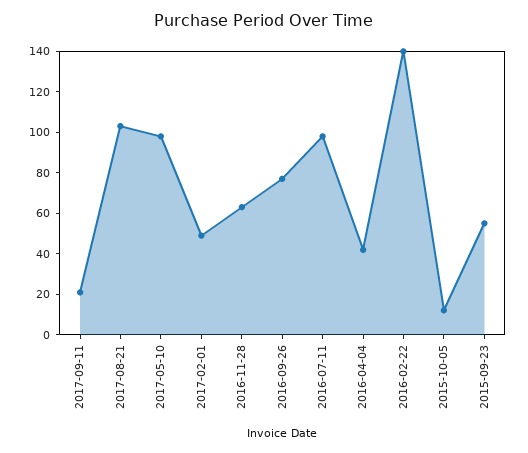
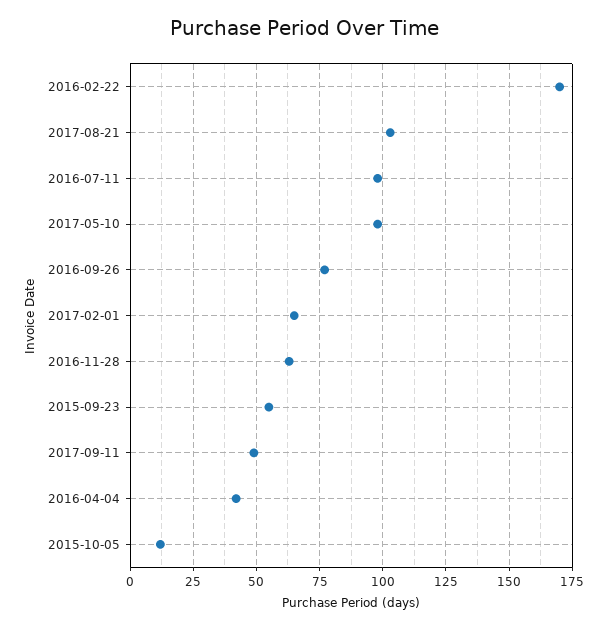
  {
-   "2017-09-11": 20,
+   "2017-09-11": 50,
    "2017-08-21": 105,
    "2017-05-10": 100,
-   "2017-02-01": 50,
+   "2017-02-01": 65,
    "2016-11-28": 65,
    "2016-09-26": 75,
    "2016-07-11": 100,
    "2016-04-04": 40,
-   "2016-02-22": 140,
+   "2016-02-22": 170,
    "2015-10-05": 10,
    "2015-09-23": 55
  }

